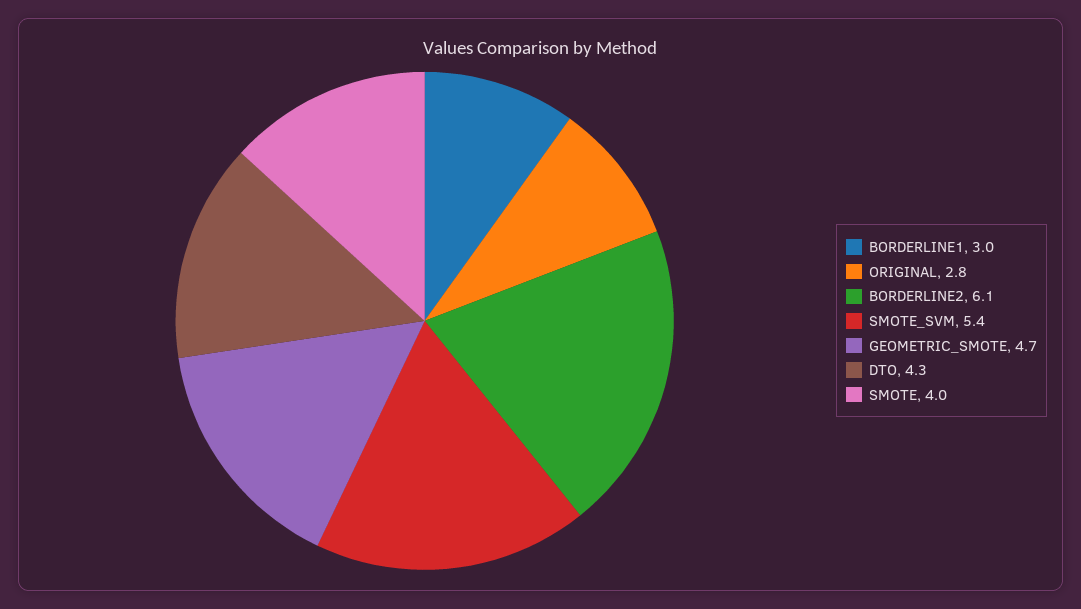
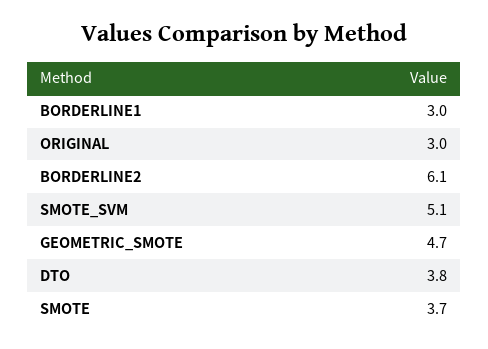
  {
    "BORDERLINE1": 3,
-   "ORIGINAL": 2.8,
+   "ORIGINAL": 3,
    "BORDERLINE2": 6.1,
-   "SMOTE_SVM": 5.4,
+   "SMOTE_SVM": 5.1,
    "GEOMETRIC_SMOTE": 4.7,
-   "DTO": 4.3,
+   "DTO": 3.8,
-   "SMOTE": 4
+   "SMOTE": 3.7
  }

